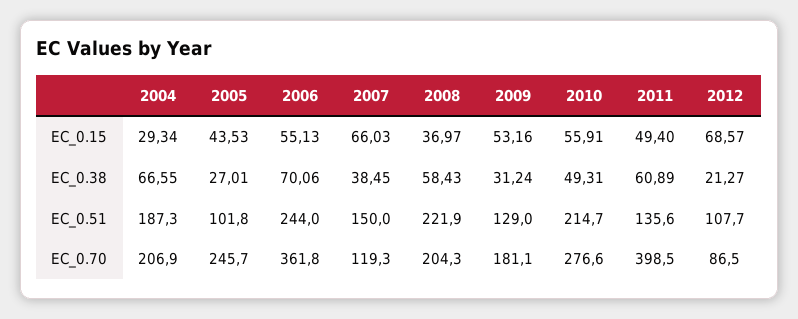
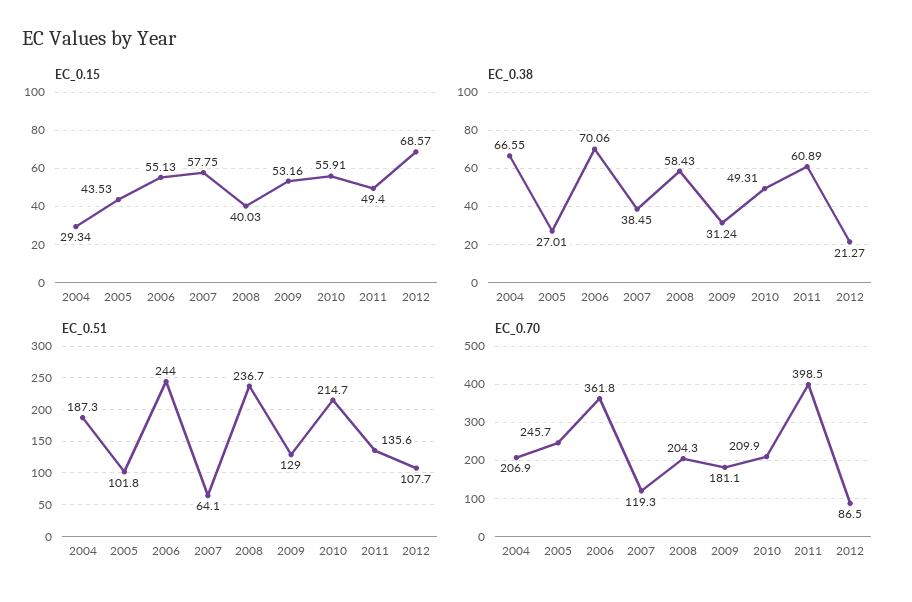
  {
    "EC_0.15": {
      "2004": 29.34,
      "2005": 43.53,
      "2006": 55.13,
-     "2007": 66.03,
+     "2007": 57.75,
-     "2008": 36.97,
+     "2008": 40.03,
      "2009": 53.16,
      "2010": 55.91,
      "2011": 49.4,
      "2012": 68.57
    },
    "EC_0.38": {
      "2004": 66.55,
      "2005": 27.01,
      "2006": 70.06,
      "2007": 38.45,
      "2008": 58.43,
      "2009": 31.24,
      "2010": 49.31,
      "2011": 60.89,
      "2012": 21.27
    },
    "EC_0.51": {
      "2004": 187.3,
      "2005": 101.8,
      "2006": 244,
-     "2007": 150,
+     "2007": 64.1,
-     "2008": 221.9,
+     "2008": 236.7,
      "2009": 129,
      "2010": 214.7,
      "2011": 135.6,
      "2012": 107.7
    },
    "EC_0.70": {
      "2004": 206.9,
      "2005": 245.7,
      "2006": 361.8,
      "2007": 119.3,
      "2008": 204.3,
      "2009": 181.1,
-     "2010": 276.6,
+     "2010": 209.9,
      "2011": 398.5,
      "2012": 86.5
    }
  }

